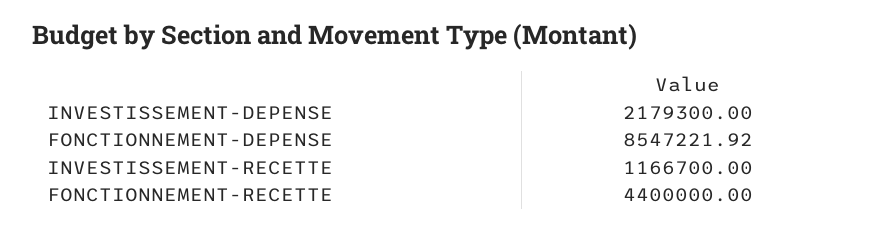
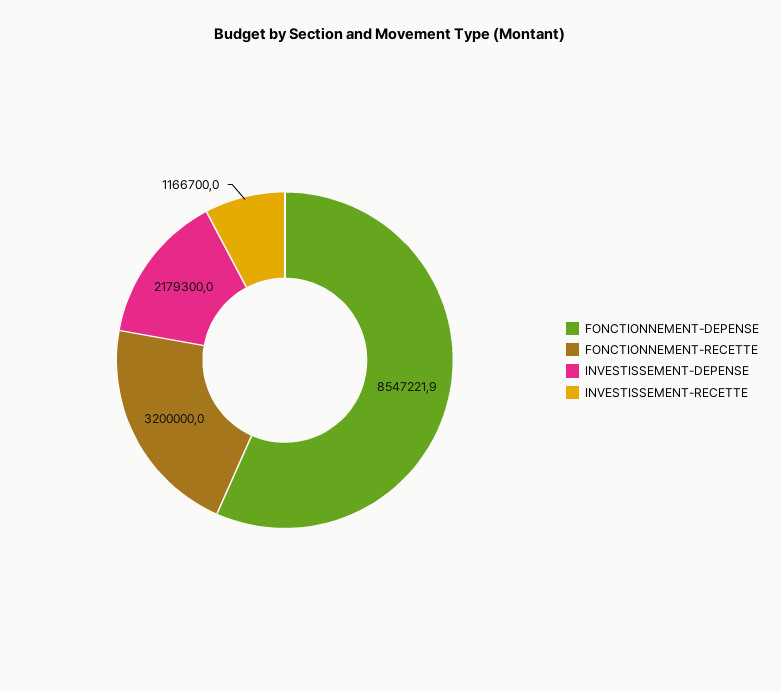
  {
    "INVESTISSEMENT-DEPENSE": 2179300,
    "FONCTIONNEMENT-DEPENSE": 8547221.92,
    "INVESTISSEMENT-RECETTE": 1166700,
-   "FONCTIONNEMENT-RECETTE": 4400000
+   "FONCTIONNEMENT-RECETTE": 3200000
  }

